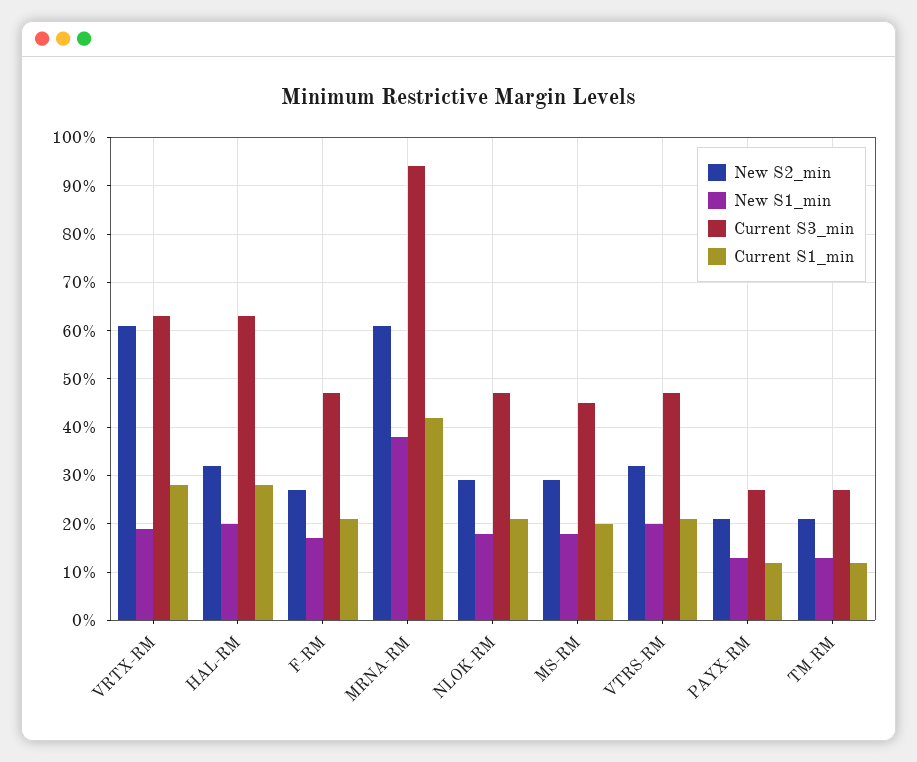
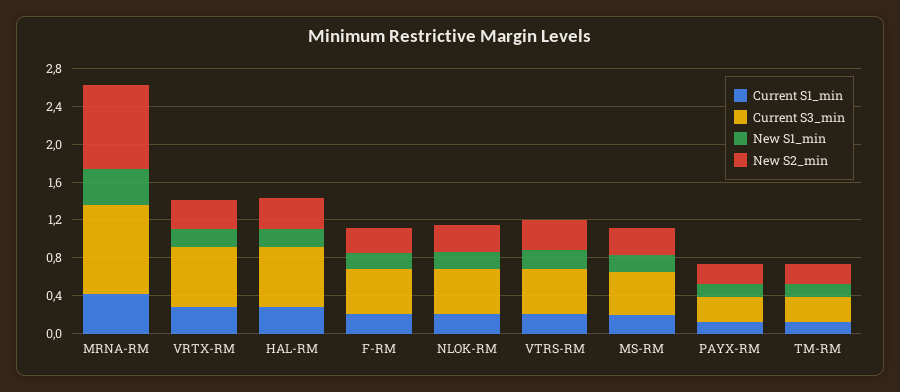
  {
    "New S2_min": {
-     "VRTX-RM": 0.6,
+     "VRTX-RM": 0.3,
      "HAL-RM": 0.3,
      "F-RM": 0.25,
-     "MRNA-RM": 0.6,
+     "MRNA-RM": 0.9,
      "NLOK-RM": 0.3,
      "MS-RM": 0.3,
      "VTRS-RM": 0.3,
      "PAYX-RM": 0.2,
      "TM-RM": 0.2
    },
    "New S1_min": {
      "VRTX-RM": 0.2,
      "HAL-RM": 0.2,
      "F-RM": 0.15,
      "MRNA-RM": 0.4,
      "NLOK-RM": 0.2,
      "MS-RM": 0.2,
      "VTRS-RM": 0.2,
      "PAYX-RM": 0.15,
      "TM-RM": 0.15
    },
    "Current S3_min": {
      "VRTX-RM": 0.65,
      "HAL-RM": 0.65,
      "F-RM": 0.45,
      "MRNA-RM": 0.95,
      "NLOK-RM": 0.45,
      "MS-RM": 0.45,
      "VTRS-RM": 0.45,
      "PAYX-RM": 0.25,
      "TM-RM": 0.25
    },
    "Current S1_min": {
      "VRTX-RM": 0.3,
      "HAL-RM": 0.3,
      "F-RM": 0.2,
      "MRNA-RM": 0.4,
      "NLOK-RM": 0.2,
      "MS-RM": 0.2,
      "VTRS-RM": 0.2,
      "PAYX-RM": 0.1,
      "TM-RM": 0.1
    }
  }

